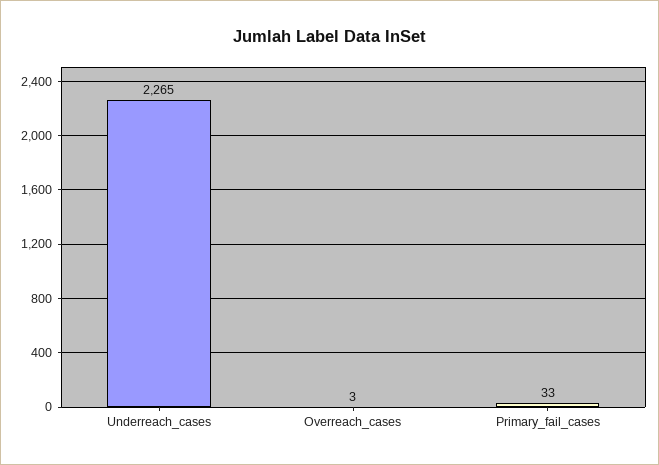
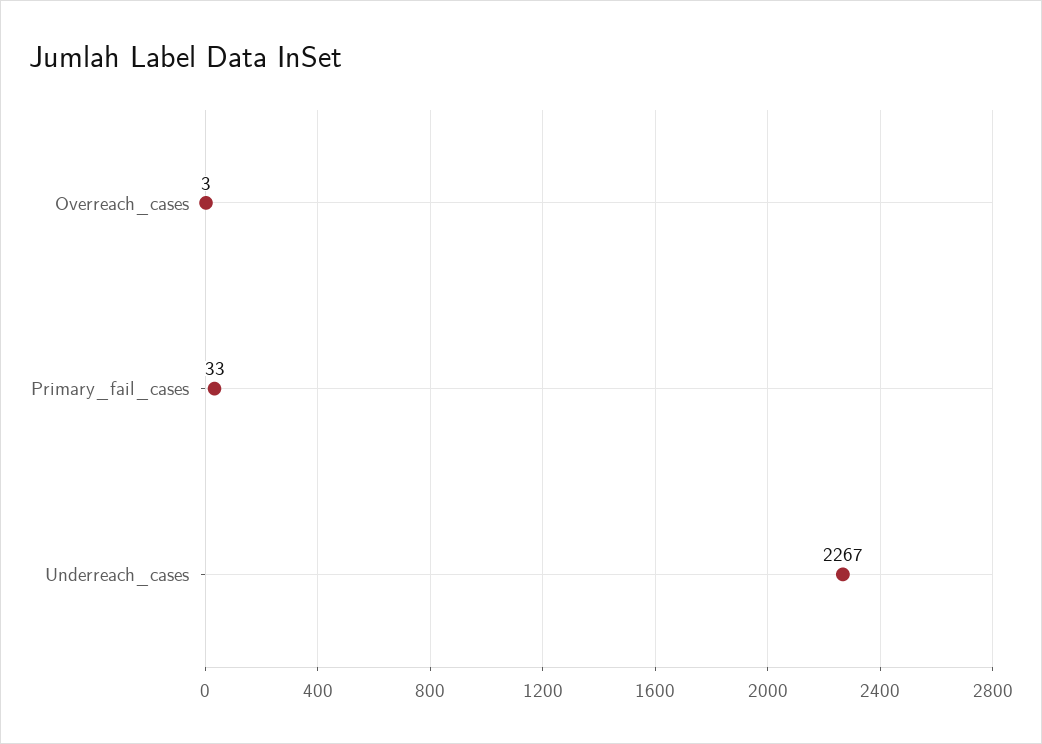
  {
-   "Underreach_cases": 2265,
+   "Underreach_cases": 2267,
    "Overreach_cases": 3,
    "Primary_fail_cases": 33
  }

